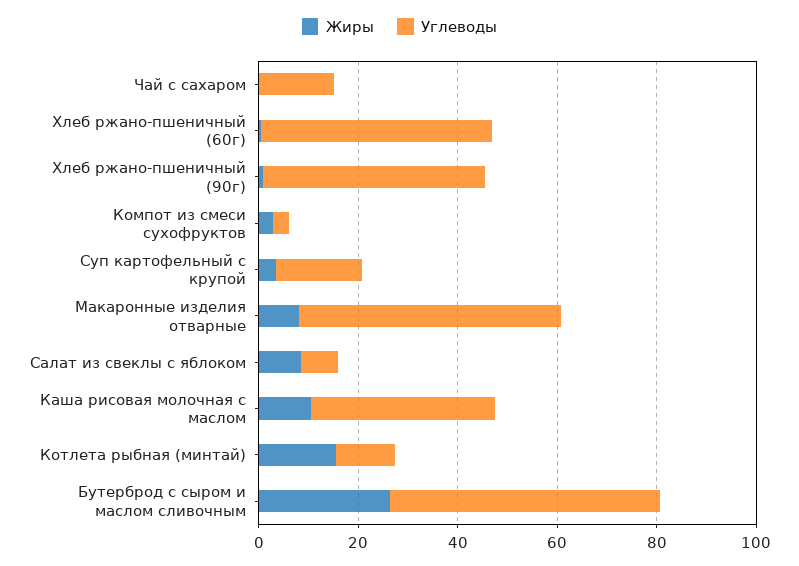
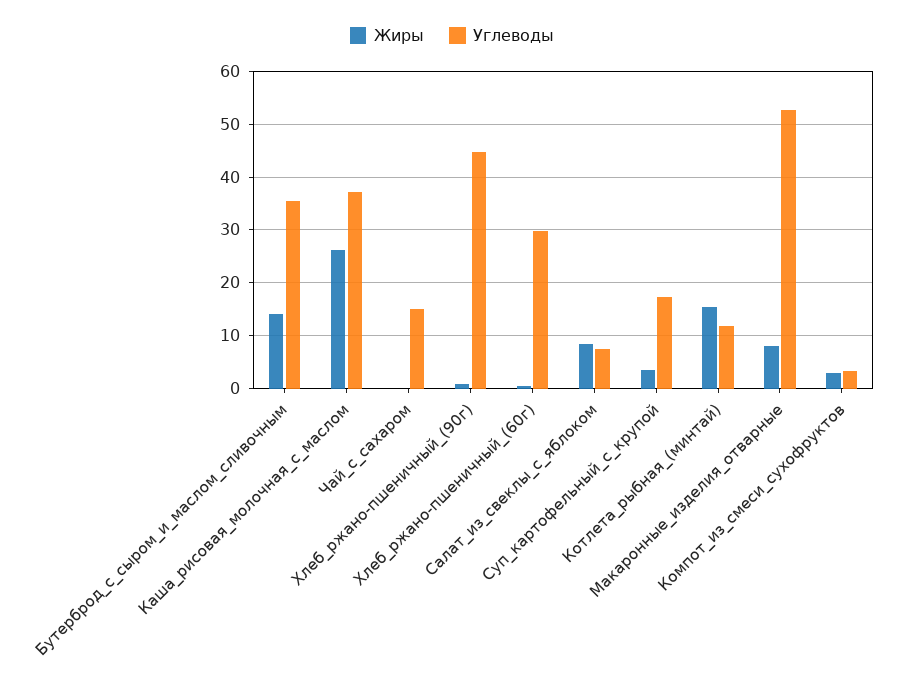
  {
    "Жиры": {
      "Чай с сахаром": 0,
      "Хлеб ржано-пшеничный (60г)": 0,
      "Хлеб ржано-пшеничный (90г)": 0,
      "Компот из смеси сухофруктов": 2,
      "Суп картофельный с крупой": 4,
      "Макаронные изделия отварные": 8,
      "Салат из свеклы с яблоком": 8,
-     "Каша рисовая молочная с маслом": 10,
+     "Каша рисовая молочная с маслом": 26,
      "Котлета рыбная (минтай)": 16,
-     "Бутерброд с сыром и маслом сливочным": 25
+     "Бутерброд с сыром и маслом сливочным": 14
    },
    "Углеводы": {
      "Чай с сахаром": 16,
-     "Хлеб ржано-пшеничный (60г)": 45,
+     "Хлеб ржано-пшеничный (60г)": 30,
      "Хлеб ржано-пшеничный (90г)": 44,
      "Компот из смеси сухофруктов": 4,
      "Суп картофельный с крупой": 18,
      "Макаронные изделия отварные": 52,
      "Салат из свеклы с яблоком": 8,
      "Каша рисовая молочная с маслом": 38,
      "Котлета рыбная (минтай)": 12,
-     "Бутерброд с сыром и маслом сливочным": 55
+     "Бутерброд с сыром и маслом сливочным": 36
    }
  }

